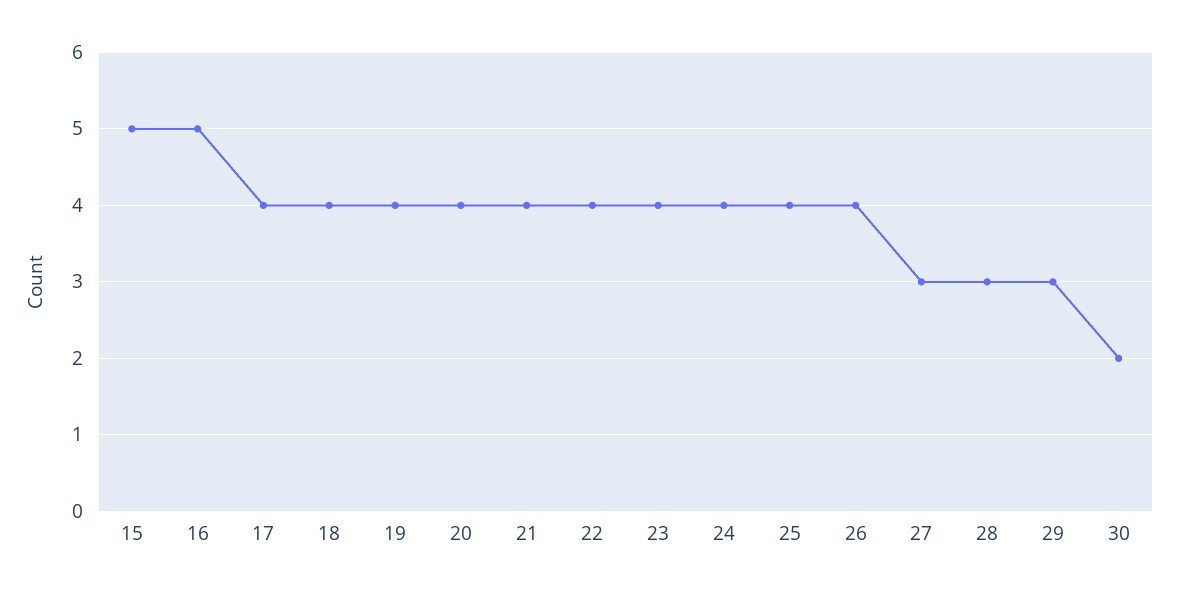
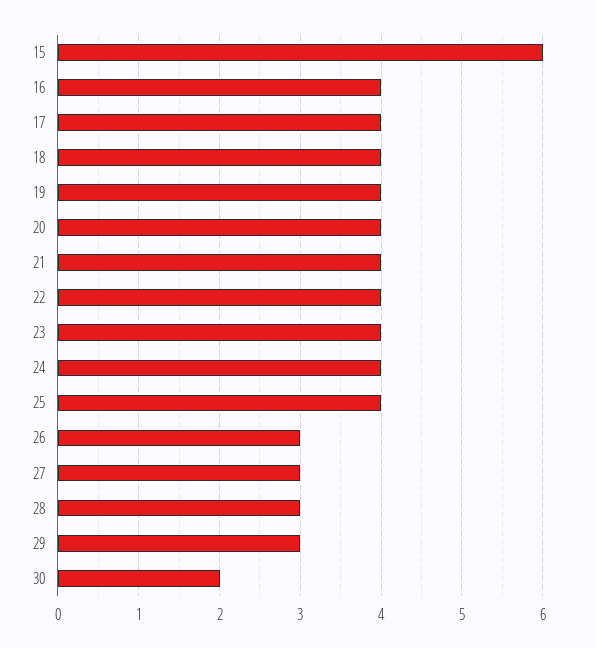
  {
-   "15": 5,
+   "15": 6,
-   "16": 5,
+   "16": 4,
    "17": 4,
    "18": 4,
    "19": 4,
    "20": 4,
    "21": 4,
    "22": 4,
    "23": 4,
    "24": 4,
    "25": 4,
-   "26": 4,
+   "26": 3,
    "27": 3,
    "28": 3,
    "29": 3,
    "30": 2
  }

